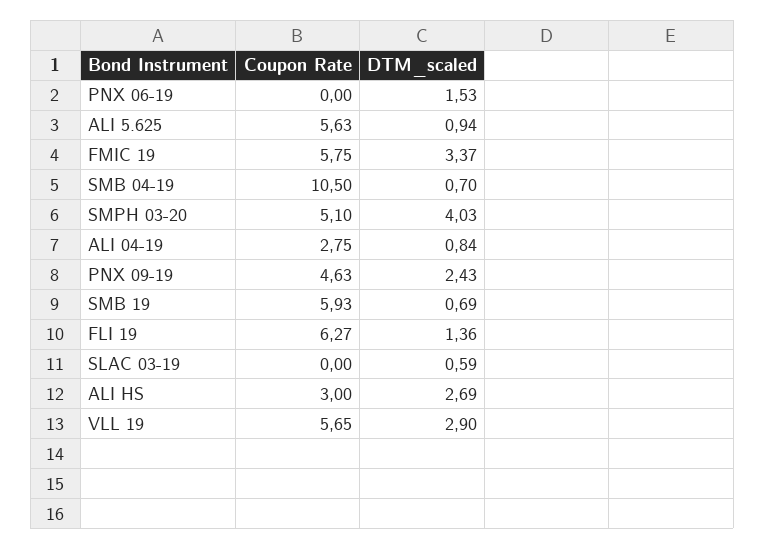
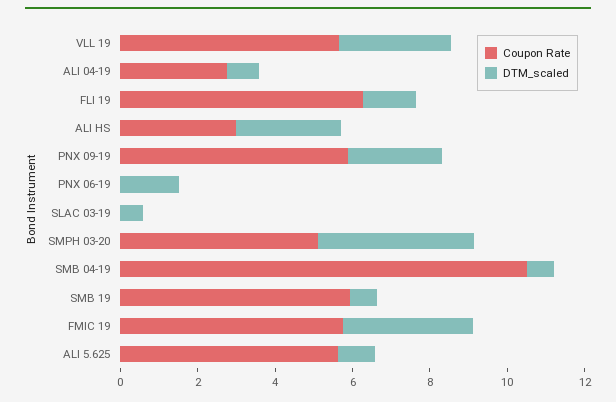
  {
    "Coupon Rate": {
      "PNX 06-19": 0,
      "ALI 5.625": 5.63,
      "FMIC 19": 5.75,
      "SMB 04-19": 10.5,
      "SMPH 03-20": 5.1,
      "ALI 04-19": 2.75,
-     "PNX 09-19": 4.63,
+     "PNX 09-19": 6,
      "SMB 19": 5.93,
      "FLI 19": 6.27,
      "SLAC 03-19": 0,
      "ALI HS": 3,
      "VLL 19": 5.65
    },
    "DTM_scaled": {
      "PNX 06-19": 1.53,
      "ALI 5.625": 0.94,
      "FMIC 19": 3.37,
      "SMB 04-19": 0.7,
      "SMPH 03-20": 4.03,
      "ALI 04-19": 0.84,
      "PNX 09-19": 2.43,
      "SMB 19": 0.69,
      "FLI 19": 1.36,
      "SLAC 03-19": 0.59,
      "ALI HS": 2.69,
      "VLL 19": 2.9
    }
  }

